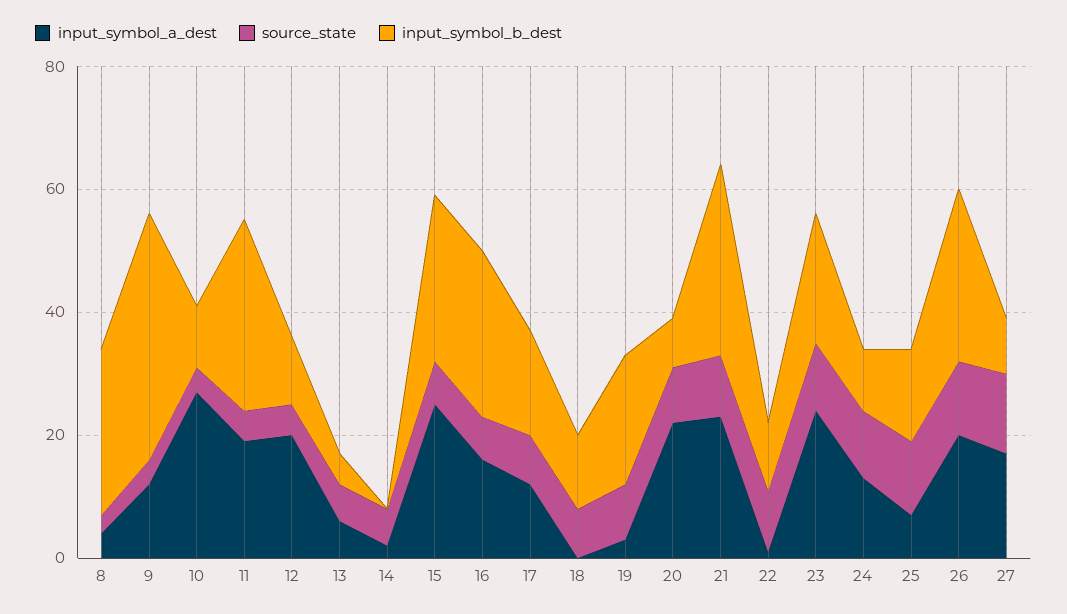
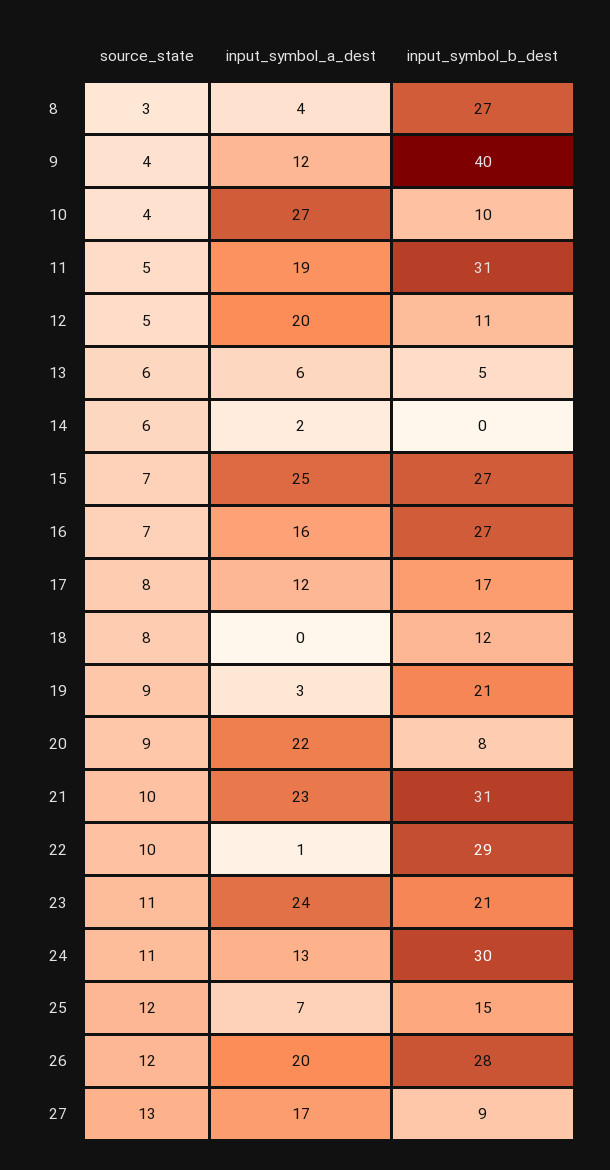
  {
    "input_symbol_a_dest": {
      "8": 4,
      "9": 12,
      "10": 27,
      "11": 19,
      "12": 20,
      "13": 6,
      "14": 2,
      "15": 25,
      "16": 16,
      "17": 12,
      "18": 0,
      "19": 3,
      "20": 22,
      "21": 23,
      "22": 1,
      "23": 24,
      "24": 13,
      "25": 7,
      "26": 20,
      "27": 17
    },
    "source_state": {
      "8": 3,
      "9": 4,
      "10": 4,
      "11": 5,
      "12": 5,
      "13": 6,
      "14": 6,
      "15": 7,
      "16": 7,
      "17": 8,
      "18": 8,
      "19": 9,
      "20": 9,
      "21": 10,
      "22": 10,
      "23": 11,
      "24": 11,
      "25": 12,
      "26": 12,
      "27": 13
    },
    "input_symbol_b_dest": {
      "8": 27,
      "9": 40,
      "10": 10,
      "11": 31,
      "12": 11,
      "13": 5,
      "14": 0,
      "15": 27,
      "16": 27,
      "17": 17,
      "18": 12,
      "19": 21,
      "20": 8,
      "21": 31,
-     "22": 10,
+     "22": 29,
      "23": 21,
-     "24": 10,
+     "24": 30,
      "25": 15,
      "26": 28,
      "27": 9
    }
  }

